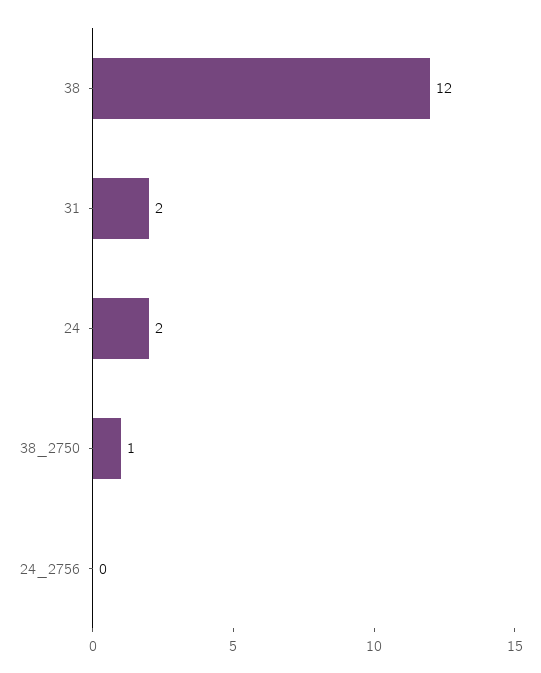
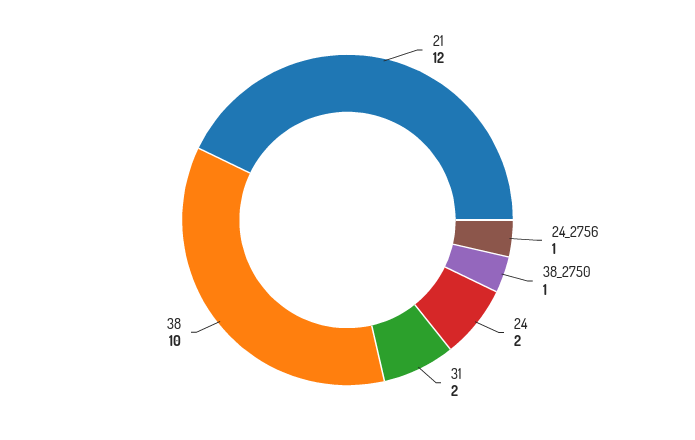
  {
-   "38": 12,
+   "38": 10,
    "31": 2,
    "24": 2,
    "38_2750": 1,
-   "24_2756": 0
+   "24_2756": 1,
+   "21": 12
  }

